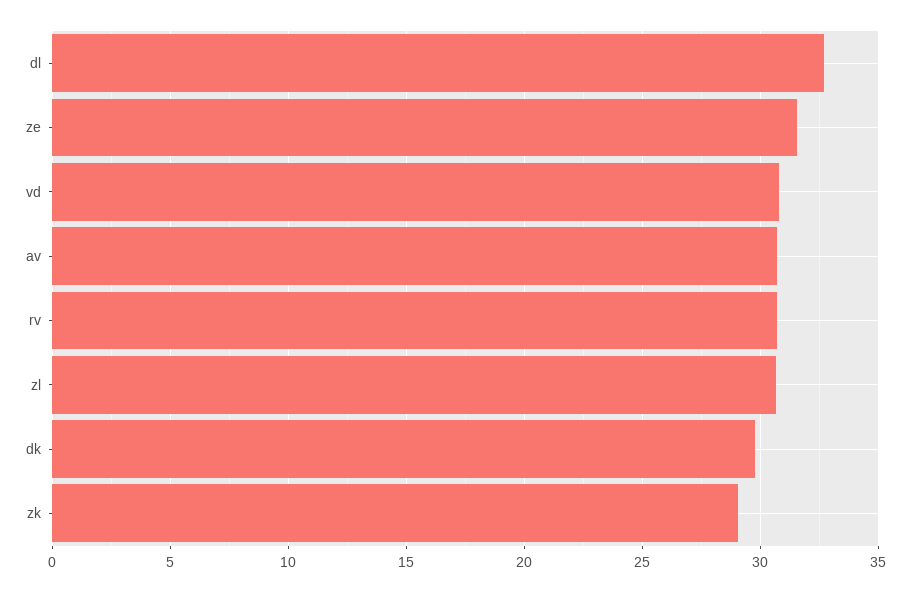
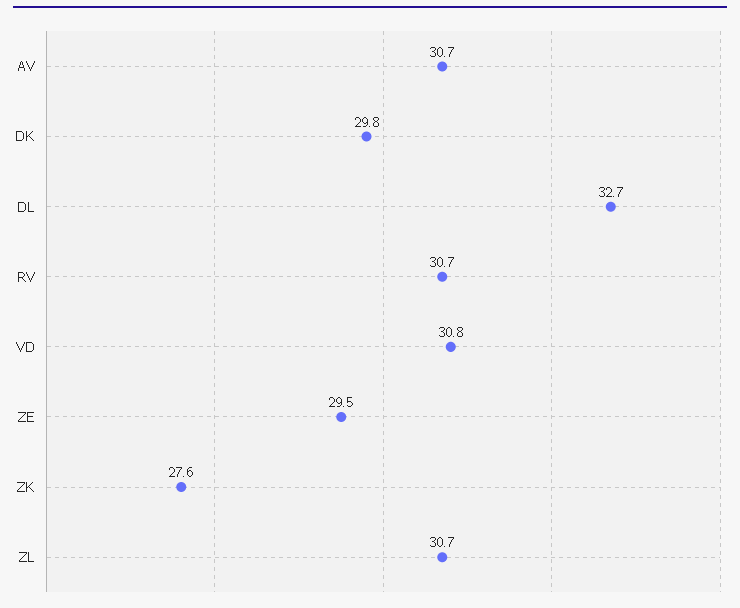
  {
    "dl": 32.7,
-   "ze": 31.5,
+   "ze": 29.5,
    "vd": 30.8,
    "av": 30.7,
    "rv": 30.7,
    "zl": 30.7,
    "dk": 29.8,
-   "zk": 29
+   "zk": 27.6
  }

